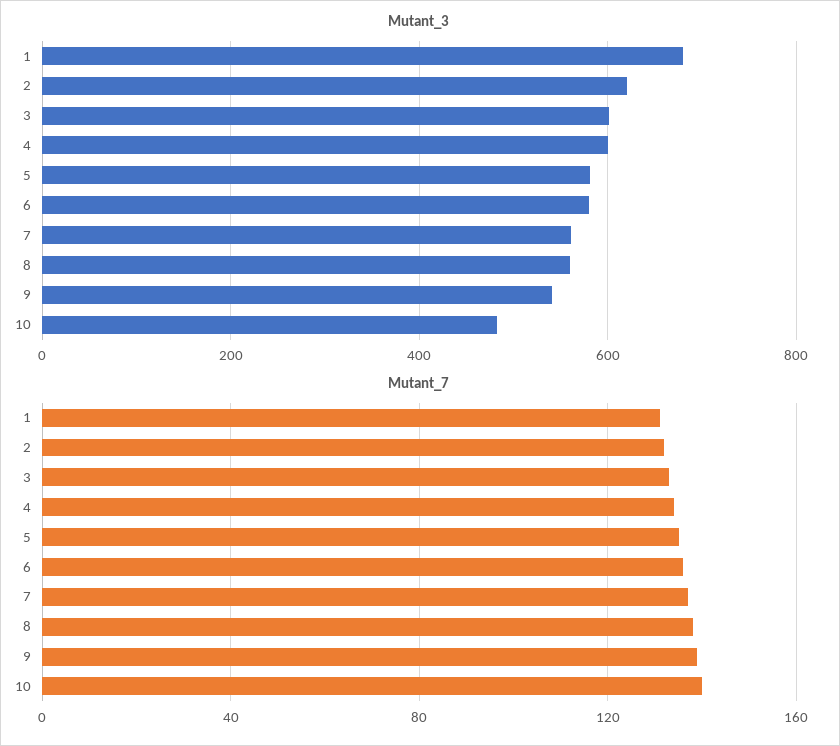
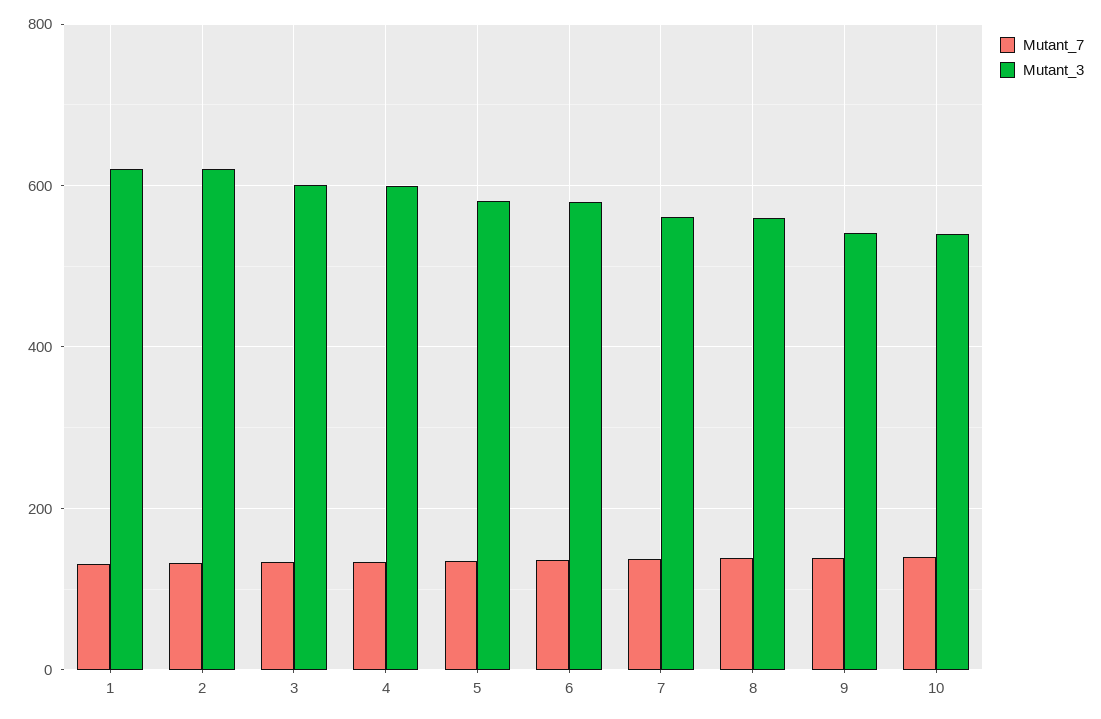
  {
    "Mutant_3": {
-     "1": 680,
+     "1": 620,
      "2": 620,
      "3": 600,
      "4": 600,
      "5": 580,
      "6": 580,
      "7": 560,
      "8": 560,
      "9": 540,
-     "10": 480
+     "10": 540
    },
    "Mutant_7": {
      "1": 130,
      "2": 130,
      "3": 135,
      "4": 135,
      "5": 135,
      "6": 135,
      "7": 135,
      "8": 140,
      "9": 140,
      "10": 140
    }
  }

